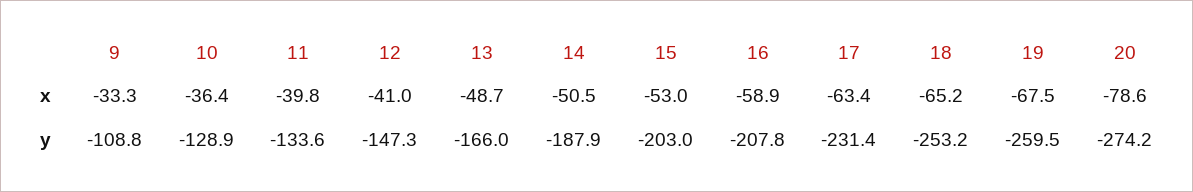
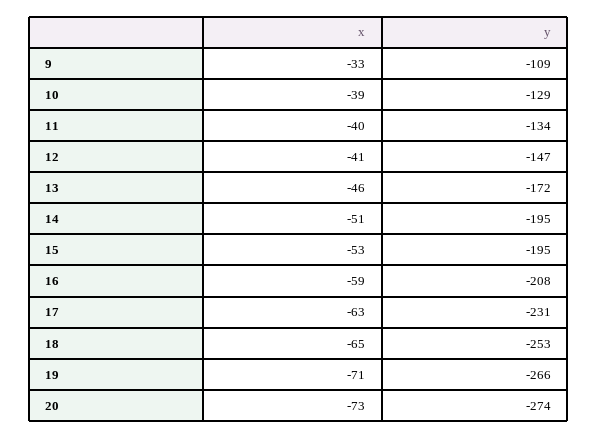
  {
    "9": {
      "x": -33.3,
      "y": -108.8
    },
    "10": {
-     "x": -36.4,
+     "x": -39,
      "y": -128.9
    },
    "11": {
      "x": -39.8,
      "y": -133.6
    },
    "12": {
      "x": -41,
      "y": -147.3
    },
    "13": {
-     "x": -48.7,
+     "x": -46,
-     "y": -166
+     "y": -172
    },
    "14": {
      "x": -50.5,
-     "y": -187.9
+     "y": -195
    },
    "15": {
      "x": -53,
-     "y": -203
+     "y": -195
    },
    "16": {
      "x": -58.9,
      "y": -207.8
    },
    "17": {
      "x": -63.4,
      "y": -231.4
    },
    "18": {
      "x": -65.2,
      "y": -253.2
    },
    "19": {
-     "x": -67.5,
+     "x": -71,
-     "y": -259.5
+     "y": -266
    },
    "20": {
-     "x": -78.6,
+     "x": -73,
      "y": -274.2
    }
  }

